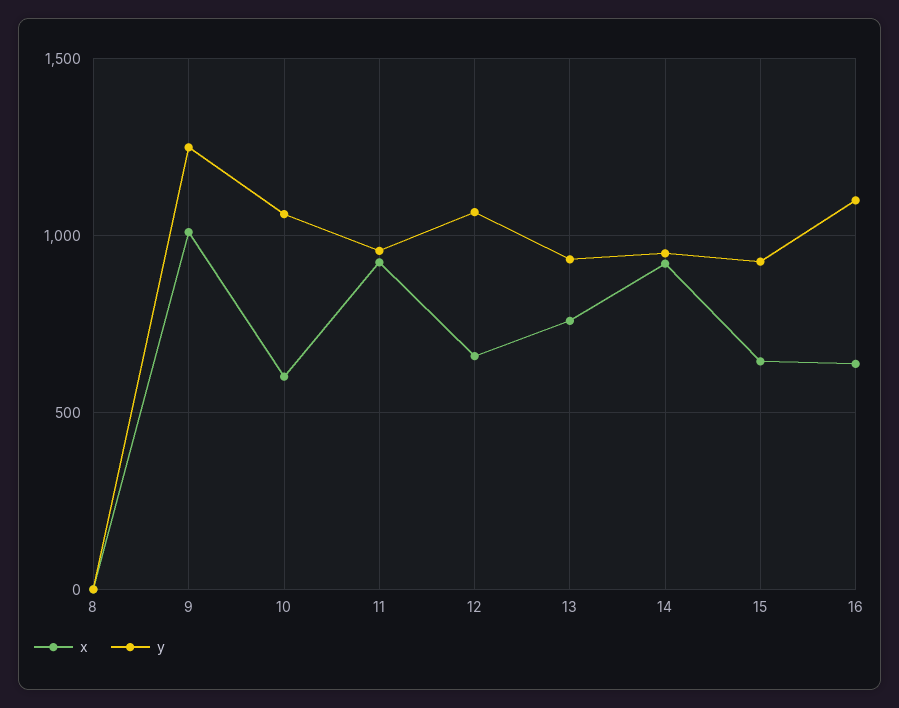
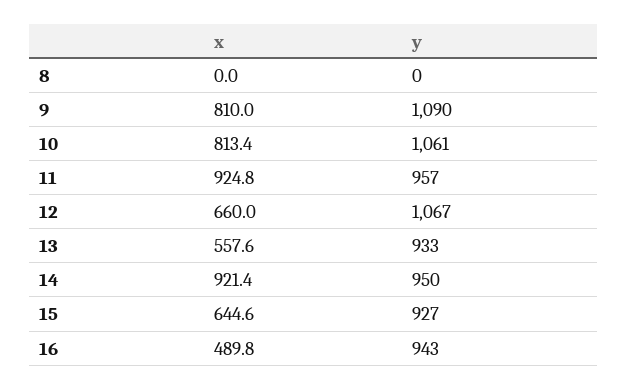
  {
    "x": {
      "8": 0,
-     "9": 1000,
+     "9": 810,
-     "10": 600,
+     "10": 813.4,
      "11": 924.8,
      "12": 660,
-     "13": 750,
+     "13": 557.6,
      "14": 921.4,
      "15": 644.6,
-     "16": 650
+     "16": 489.8
    },
    "y": {
      "8": 0,
-     "9": 1250,
+     "9": 1090,
      "10": 1061,
      "11": 957,
      "12": 1067,
      "13": 933,
      "14": 950,
      "15": 927,
-     "16": 1100
+     "16": 943
    }
  }

